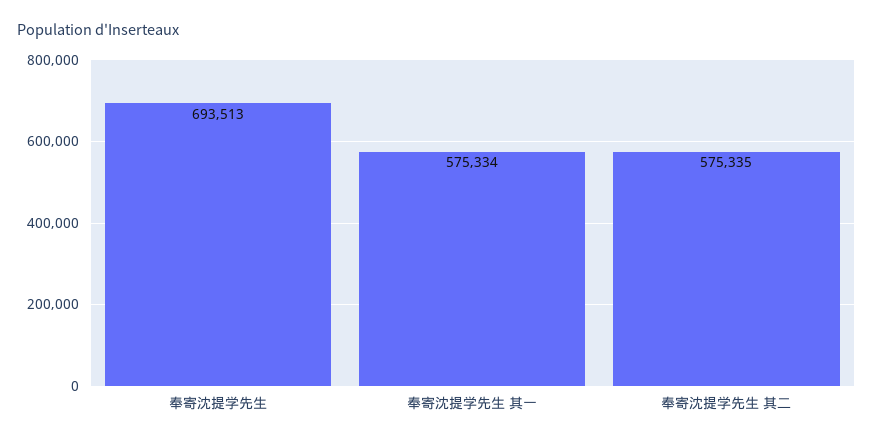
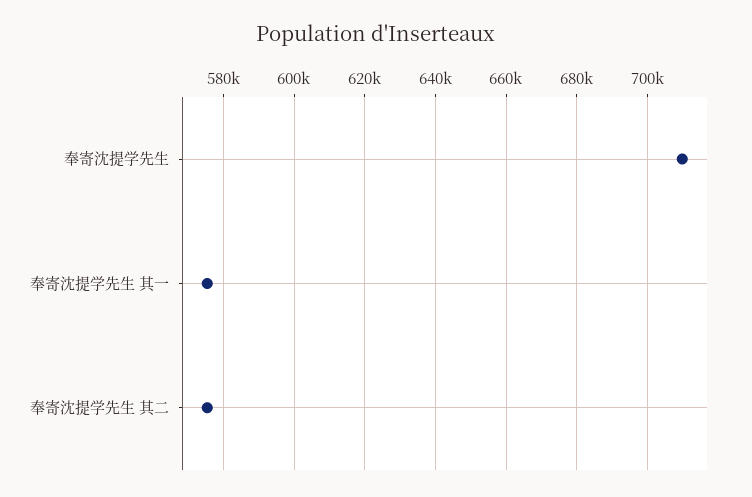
  {
-   "奉寄沈提学先生": 693513,
+   "奉寄沈提学先生": 710000,
    "奉寄沈提学先生 其一": 575334,
    "奉寄沈提学先生 其二": 575335
  }

